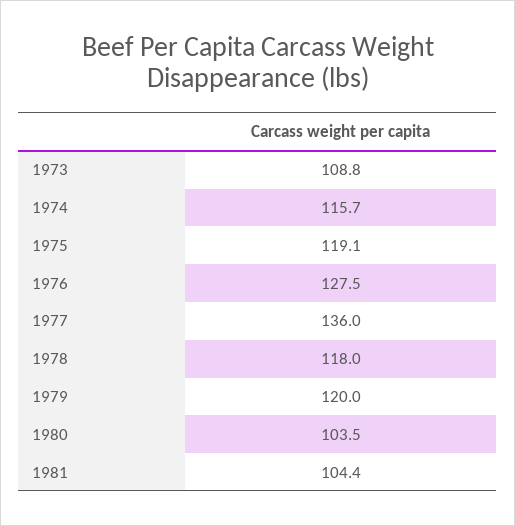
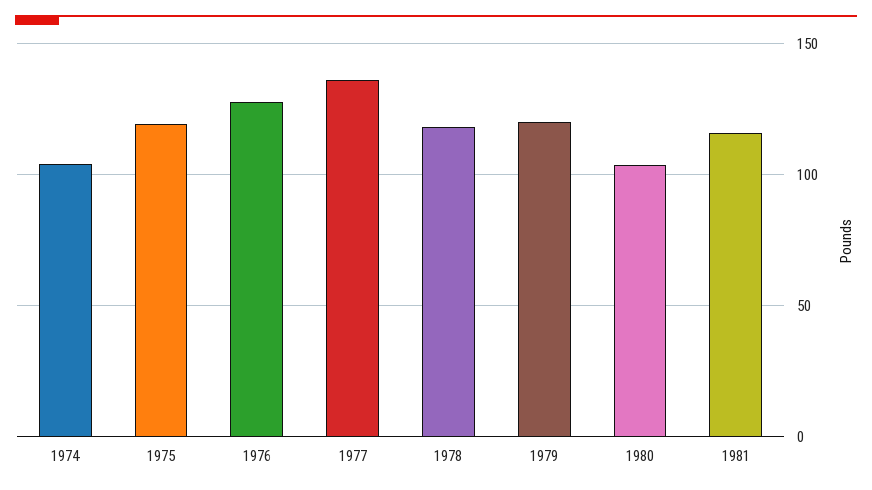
  {
-   "1973": 108.8,
-   "1974": 115.7,
+   "1974": 105,
    "1975": 119.1,
    "1976": 127.5,
    "1977": 136,
    "1978": 118,
    "1979": 120,
    "1980": 103.5,
-   "1981": 104.4
+   "1981": 115
  }

